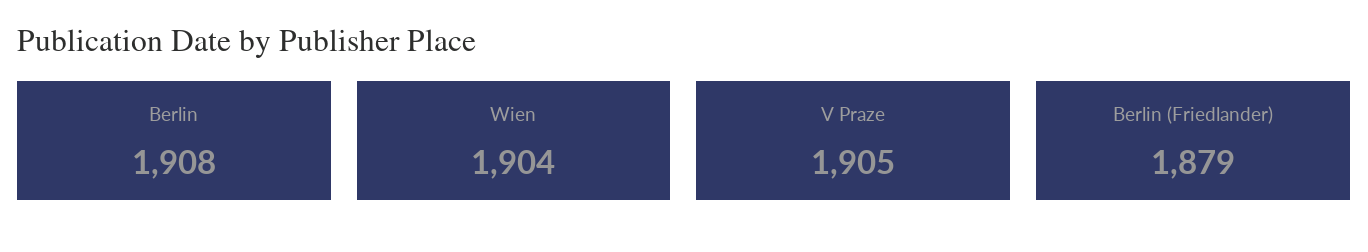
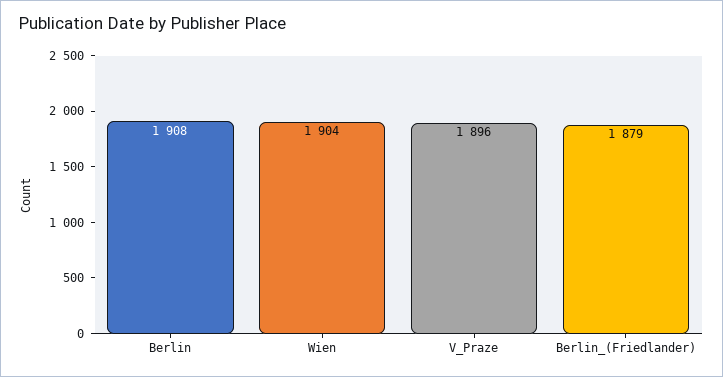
  {
    "Berlin": 1908,
    "Wien": 1904,
-   "V Praze": 1905,
+   "V Praze": 1896,
    "Berlin (Friedlander)": 1879
  }

